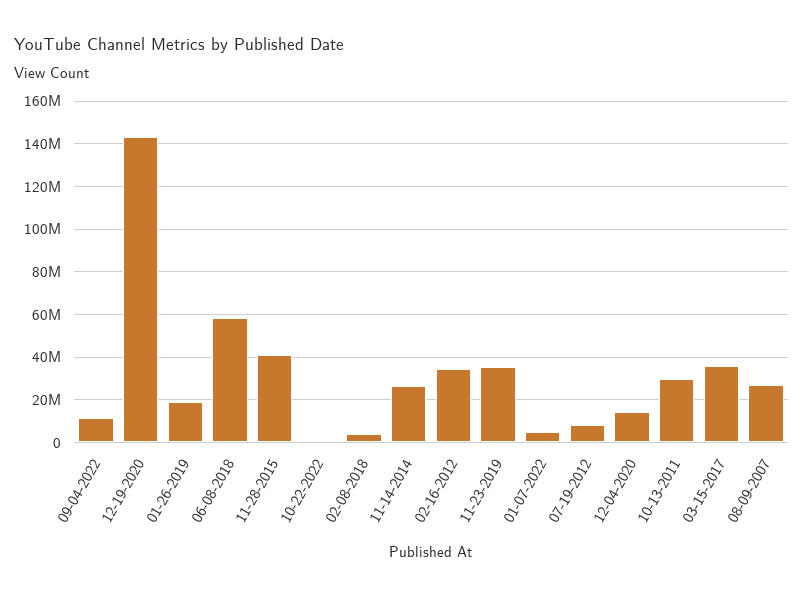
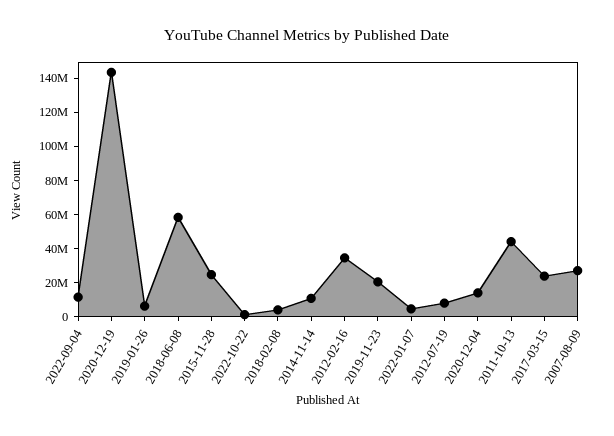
  {
    "09-04-2022": 10000000,
    "12-19-2020": 145000000,
-   "01-26-2019": 20000000,
+   "01-26-2019": 5000000,
    "06-08-2018": 60000000,
-   "11-28-2015": 40000000,
+   "11-28-2015": 25000000,
    "10-22-2022": 0,
    "02-08-2018": 5000000,
-   "11-14-2014": 25000000,
+   "11-14-2014": 10000000,
    "02-16-2012": 35000000,
-   "11-23-2019": 35000000,
+   "11-23-2019": 20000000,
    "01-07-2022": 5000000,
    "07-19-2012": 10000000,
    "12-04-2020": 15000000,
-   "10-13-2011": 30000000,
+   "10-13-2011": 45000000,
-   "03-15-2017": 35000000,
+   "03-15-2017": 25000000,
    "08-09-2007": 25000000
  }

